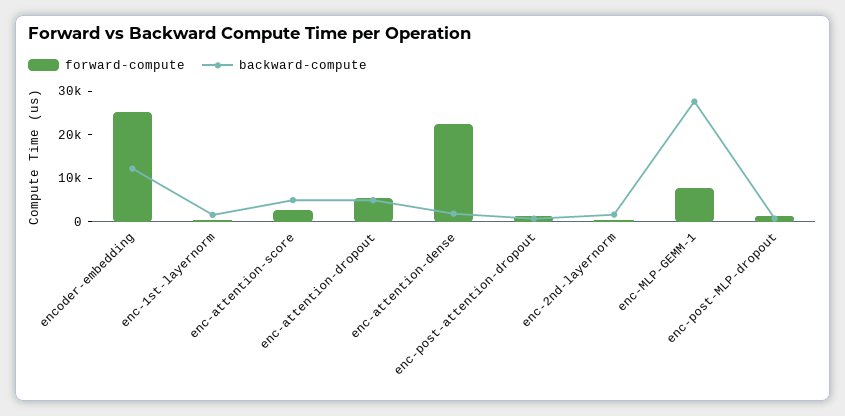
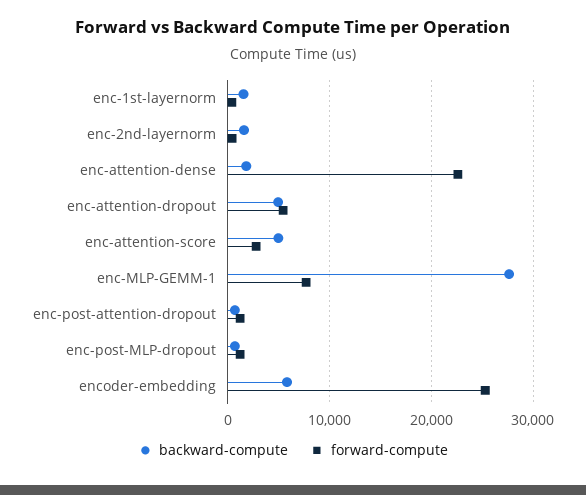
  {
    "forward-compute": {
      "encoder-embedding": 25000,
      "enc-1st-layernorm": 0,
      "enc-attention-score": 3000,
      "enc-attention-dropout": 5000,
      "enc-attention-dense": 23000,
      "enc-post-attention-dropout": 1000,
      "enc-2nd-layernorm": 0,
      "enc-MLP-GEMM-1": 8000,
      "enc-post-MLP-dropout": 1000
    },
    "backward-compute": {
-     "encoder-embedding": 12000,
+     "encoder-embedding": 6000,
      "enc-1st-layernorm": 2000,
      "enc-attention-score": 5000,
      "enc-attention-dropout": 5000,
      "enc-attention-dense": 2000,
      "enc-post-attention-dropout": 1000,
      "enc-2nd-layernorm": 2000,
      "enc-MLP-GEMM-1": 28000,
      "enc-post-MLP-dropout": 1000
    }
  }

